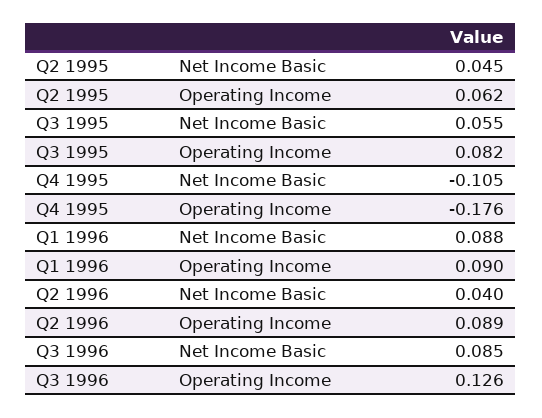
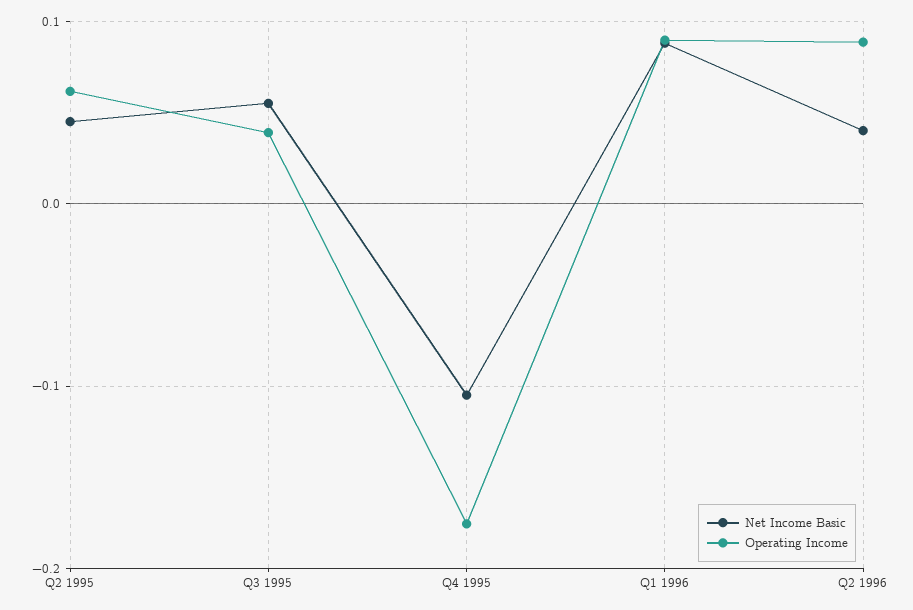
  {
    "Net Income Basic": {
      "Q2 1995": 0.045,
      "Q3 1995": 0.055,
      "Q4 1995": -0.105,
      "Q1 1996": 0.088,
-     "Q2 1996": 0.04,
+     "Q2 1996": 0.04
-     "Q3 1996": 0.085
    },
    "Operating Income": {
      "Q2 1995": 0.062,
-     "Q3 1995": 0.082,
+     "Q3 1995": 0.04,
      "Q4 1995": -0.176,
      "Q1 1996": 0.09,
-     "Q2 1996": 0.089,
+     "Q2 1996": 0.089
-     "Q3 1996": 0.126
    }
  }

